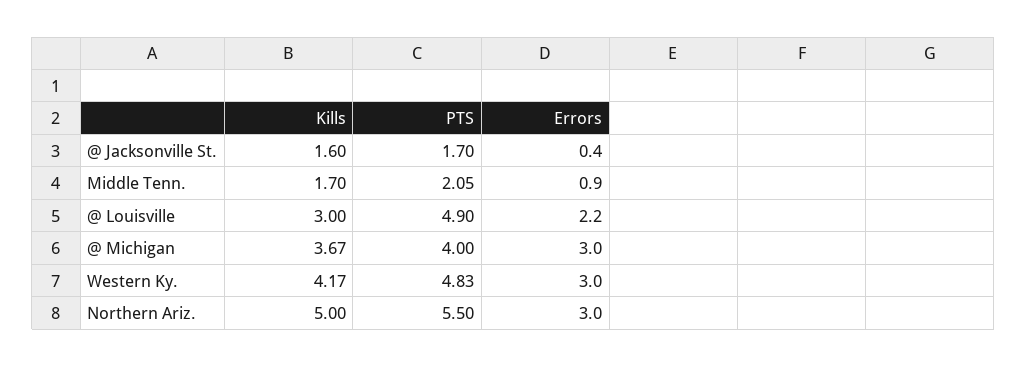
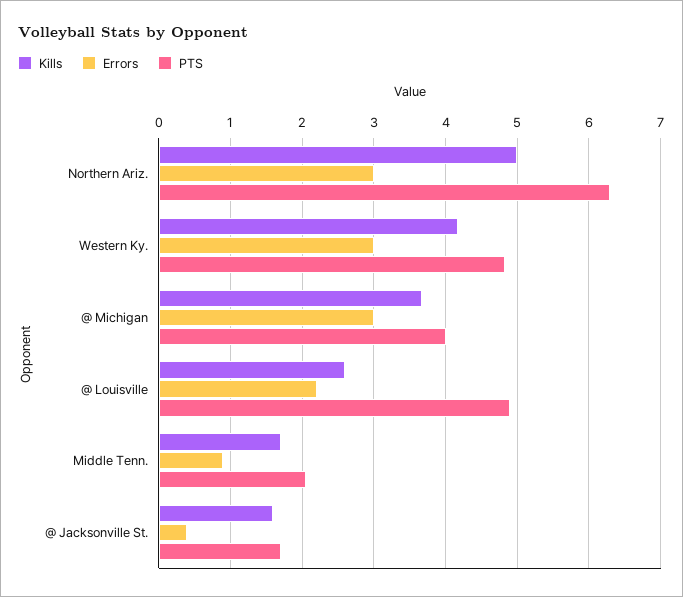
  {
    "Kills": {
      "@ Jacksonville St.": 1.6,
      "Middle Tenn.": 1.7,
-     "@ Louisville": 3,
+     "@ Louisville": 2.6,
      "@ Michigan": 3.67,
      "Western Ky.": 4.17,
      "Northern Ariz.": 5
    },
    "PTS": {
      "@ Jacksonville St.": 1.7,
      "Middle Tenn.": 2.05,
      "@ Louisville": 4.9,
      "@ Michigan": 4,
      "Western Ky.": 4.83,
-     "Northern Ariz.": 5.5
+     "Northern Ariz.": 6.3
    },
    "Errors": {
      "@ Jacksonville St.": 0.4,
      "Middle Tenn.": 0.9,
      "@ Louisville": 2.2,
      "@ Michigan": 3,
      "Western Ky.": 3,
      "Northern Ariz.": 3
    }
  }

